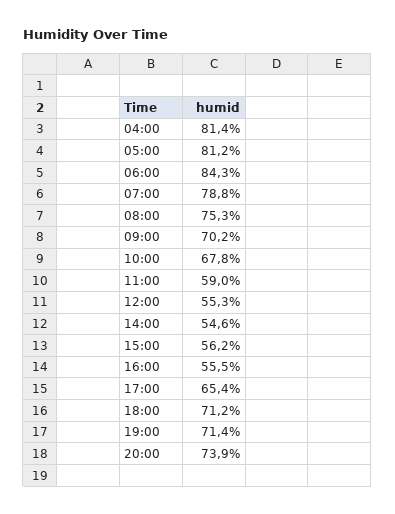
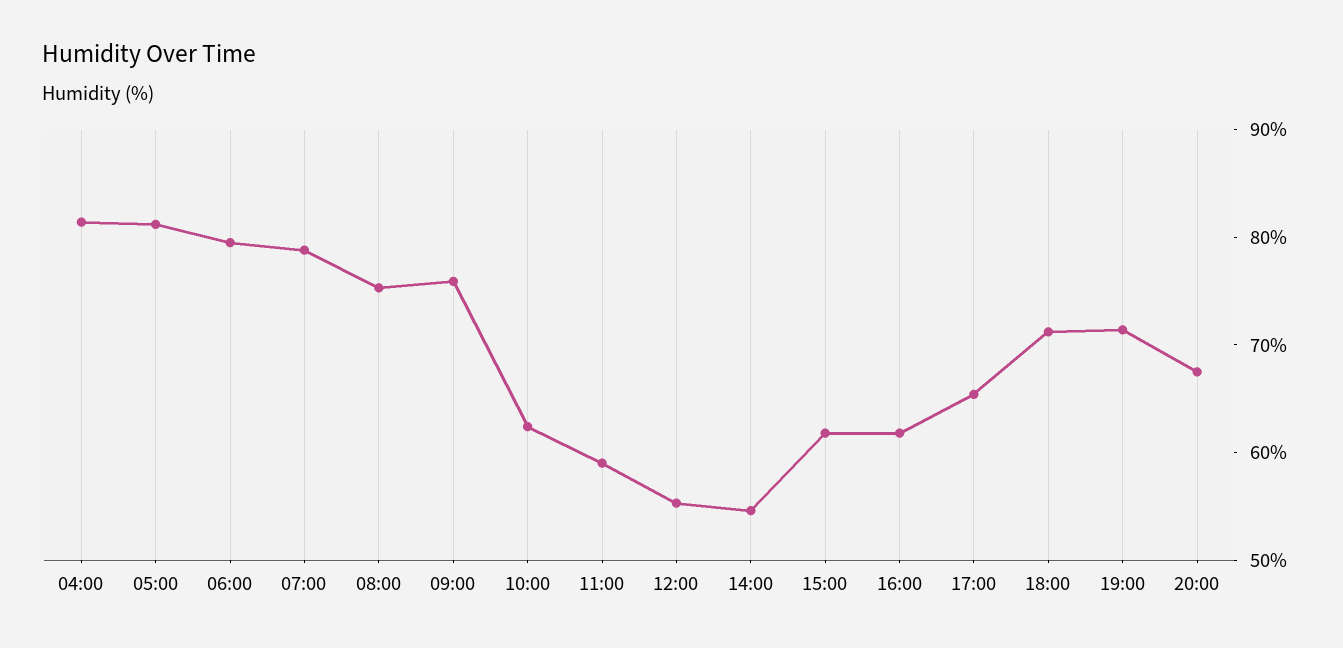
  {
    "04:00": 81.4,
    "05:00": 81.2,
-   "06:00": 84.3,
+   "06:00": 80,
    "07:00": 78.8,
    "08:00": 75.3,
-   "09:00": 70.2,
+   "09:00": 76,
-   "10:00": 67.8,
+   "10:00": 62,
    "11:00": 59,
    "12:00": 55.3,
    "14:00": 54.6,
-   "15:00": 56.2,
+   "15:00": 62,
-   "16:00": 55.5,
+   "16:00": 62,
    "17:00": 65.4,
    "18:00": 71.2,
    "19:00": 71.4,
-   "20:00": 73.9
+   "20:00": 68
  }

